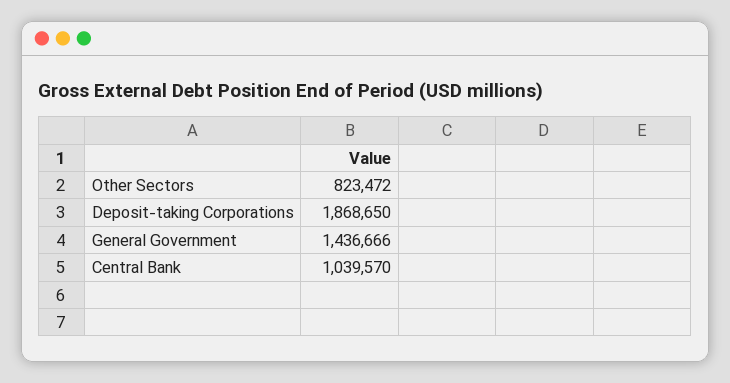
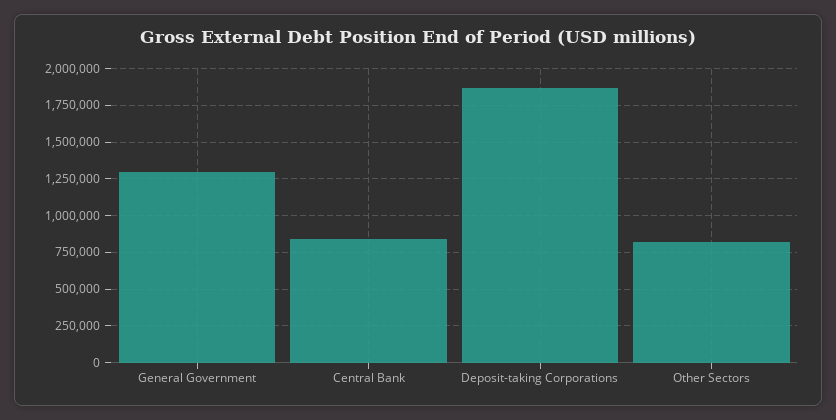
  {
    "Other Sectors": 823472,
    "Deposit-taking Corporations": 1868650,
-   "General Government": 1436666,
+   "General Government": 1300000,
-   "Central Bank": 1039570
+   "Central Bank": 850000
  }

